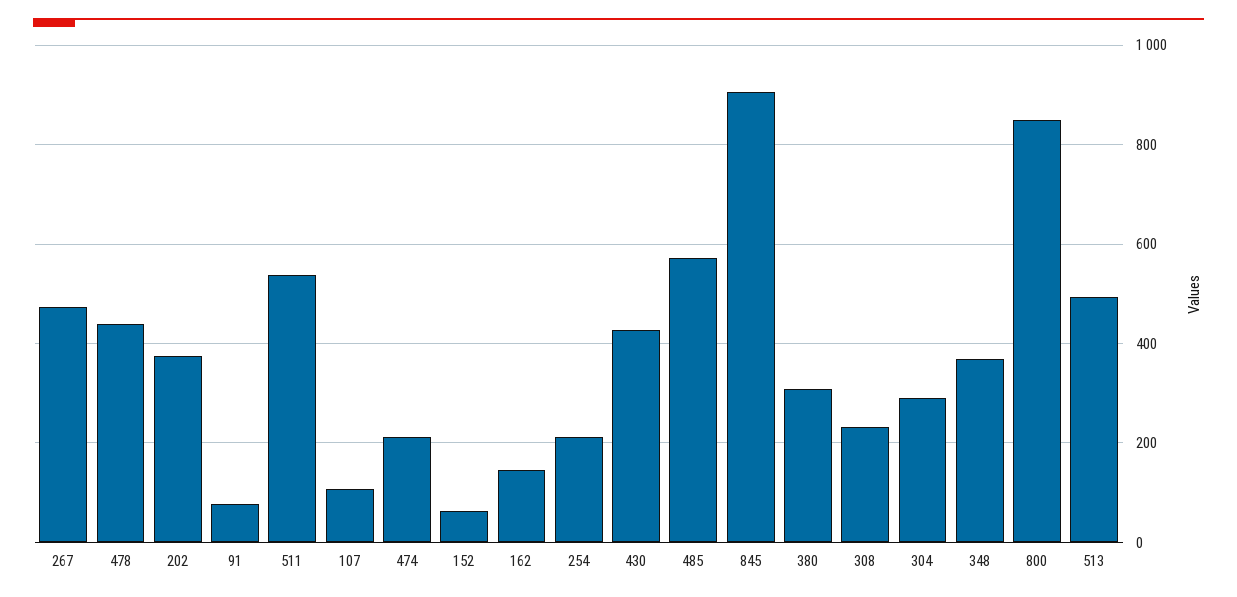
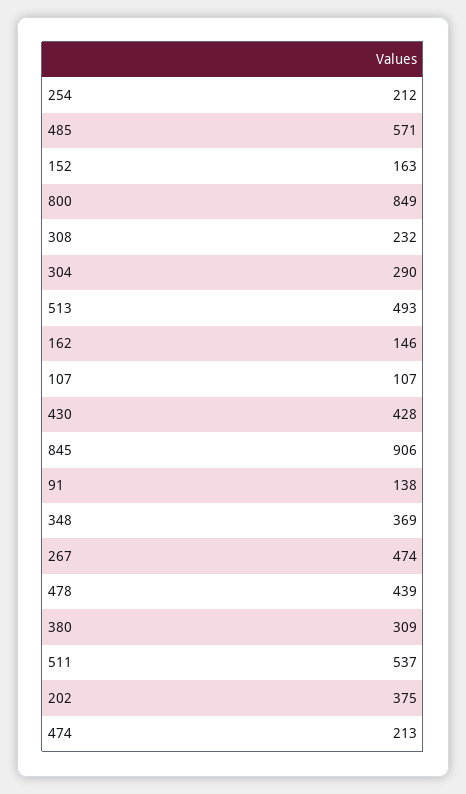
  {
    "267": 474,
    "478": 439,
    "202": 375,
-   "91": 80,
+   "91": 138,
    "511": 537,
    "107": 107,
    "474": 213,
-   "152": 60,
+   "152": 163,
    "162": 146,
    "254": 212,
    "430": 428,
    "485": 571,
    "845": 906,
    "380": 309,
    "308": 232,
    "304": 290,
    "348": 369,
    "800": 849,
    "513": 493
  }

